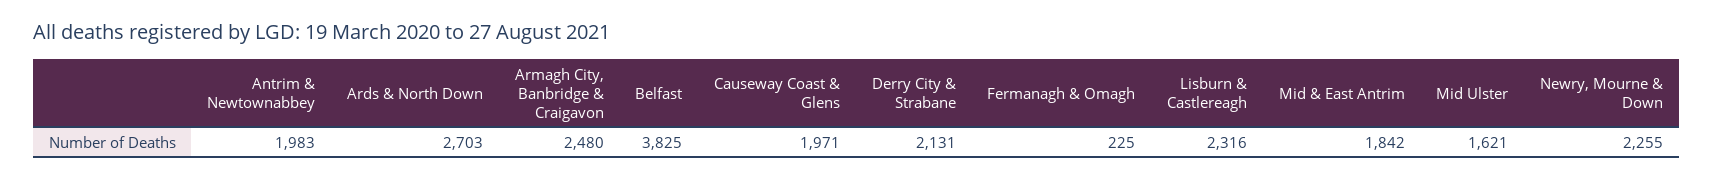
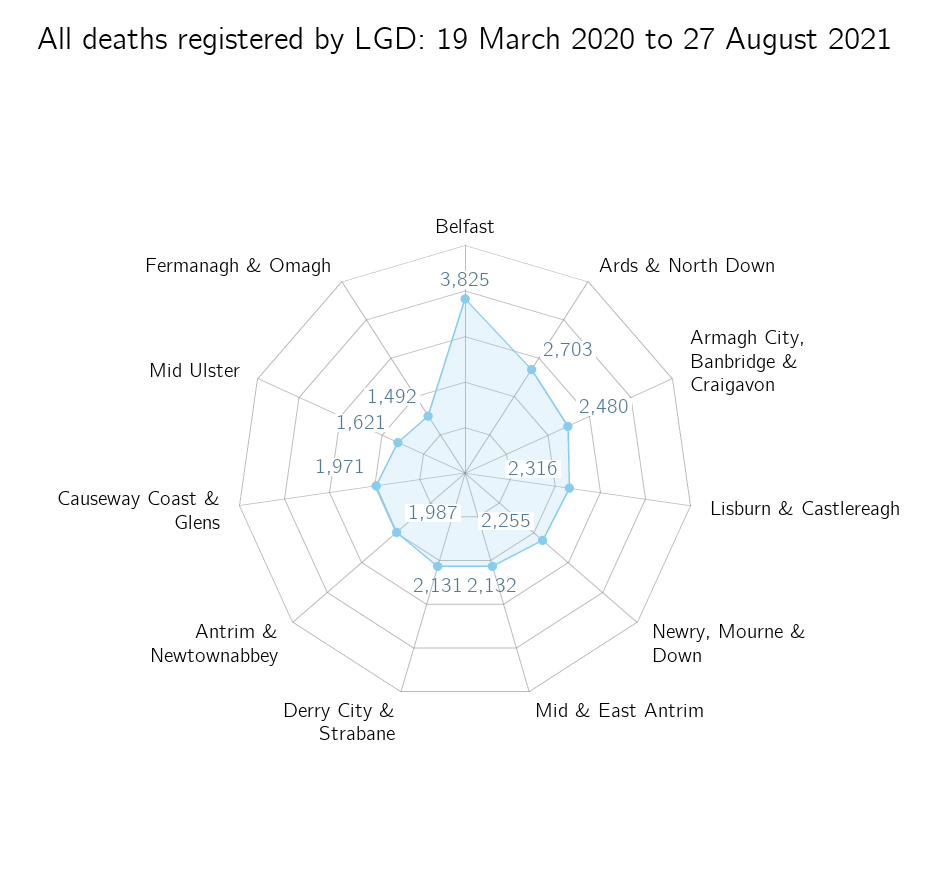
  {
-   "Antrim & Newtownabbey": 1983,
+   "Antrim & Newtownabbey": 1987,
    "Ards & North Down": 2703,
    "Armagh City, Banbridge & Craigavon": 2480,
    "Belfast": 3825,
    "Causeway Coast & Glens": 1971,
    "Derry City & Strabane": 2131,
-   "Fermanagh & Omagh": 225,
+   "Fermanagh & Omagh": 1492,
    "Lisburn & Castlereagh": 2316,
-   "Mid & East Antrim": 1842,
+   "Mid & East Antrim": 2132,
    "Mid Ulster": 1621,
    "Newry, Mourne & Down": 2255
  }

